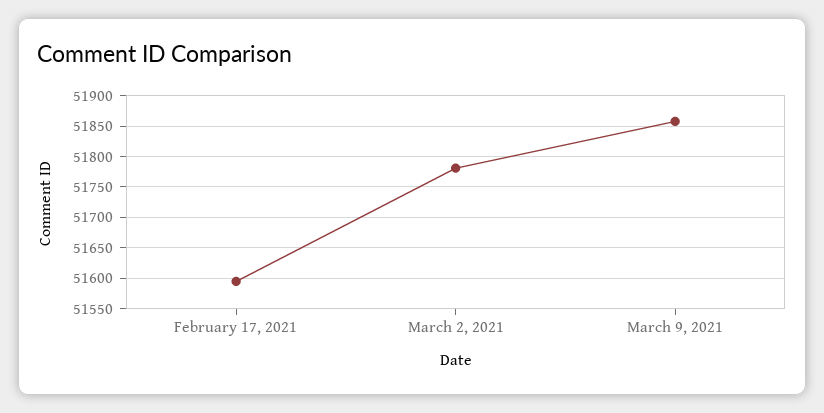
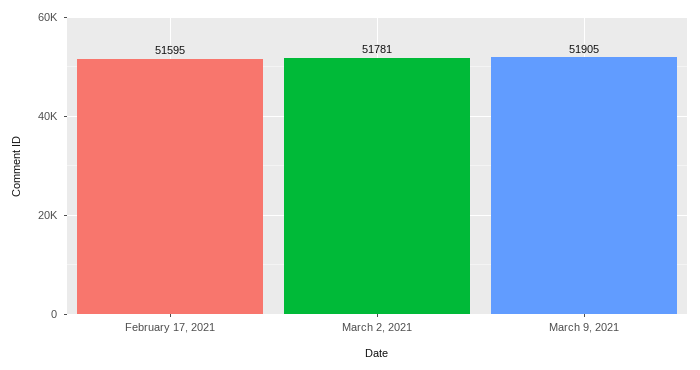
  {
    "February 17, 2021": 51595,
    "March 2, 2021": 51781,
-   "March 9, 2021": 51860
+   "March 9, 2021": 51905
  }

